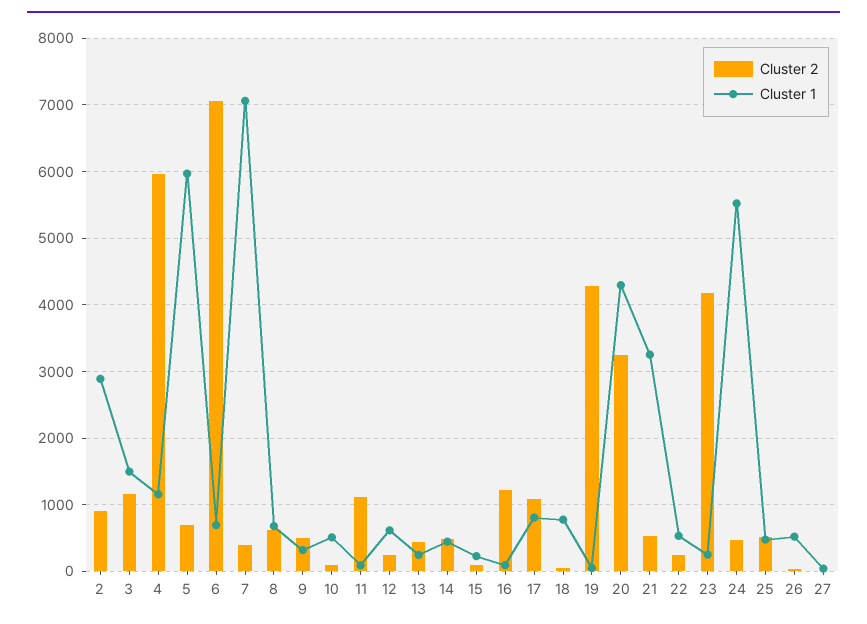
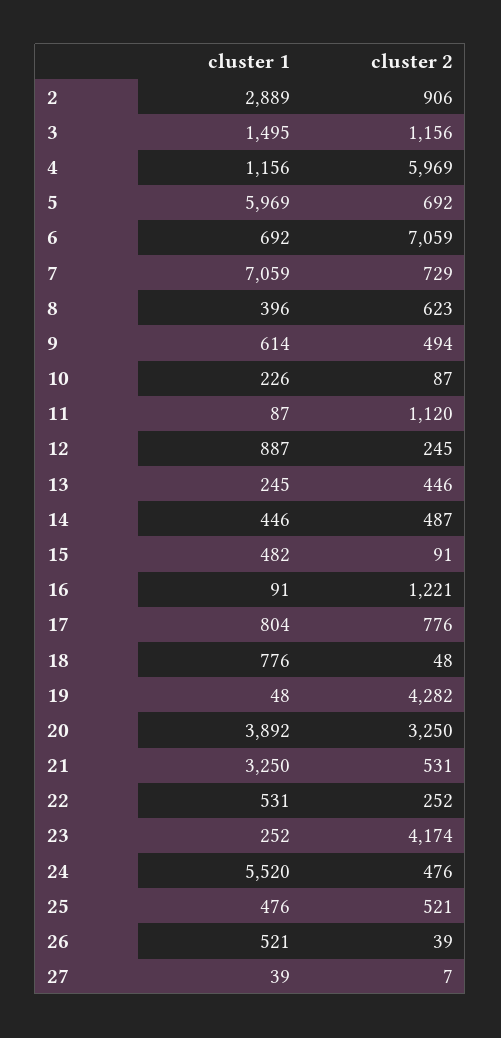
  {
    "Cluster 2": {
      "2": 906,
      "3": 1156,
      "4": 5969,
      "5": 692,
      "6": 7059,
-     "7": 400,
+     "7": 729,
      "8": 623,
      "9": 494,
      "10": 87,
      "11": 1120,
      "12": 245,
      "13": 446,
      "14": 487,
      "15": 91,
      "16": 1221,
-     "17": 1100,
+     "17": 776,
      "18": 48,
      "19": 4282,
      "20": 3250,
      "21": 531,
      "22": 252,
      "23": 4174,
      "24": 476,
      "25": 521,
      "26": 39,
      "27": 7
    },
    "Cluster 1": {
      "2": 2889,
      "3": 1495,
      "4": 1156,
      "5": 5969,
      "6": 692,
      "7": 7059,
-     "8": 700,
+     "8": 396,
-     "9": 300,
+     "9": 614,
-     "10": 500,
+     "10": 226,
      "11": 87,
-     "12": 600,
+     "12": 887,
      "13": 245,
      "14": 446,
-     "15": 200,
+     "15": 482,
      "16": 91,
      "17": 804,
      "18": 776,
      "19": 48,
-     "20": 4300,
+     "20": 3892,
      "21": 3250,
      "22": 531,
      "23": 252,
      "24": 5520,
      "25": 476,
      "26": 521,
      "27": 39
    }
  }

